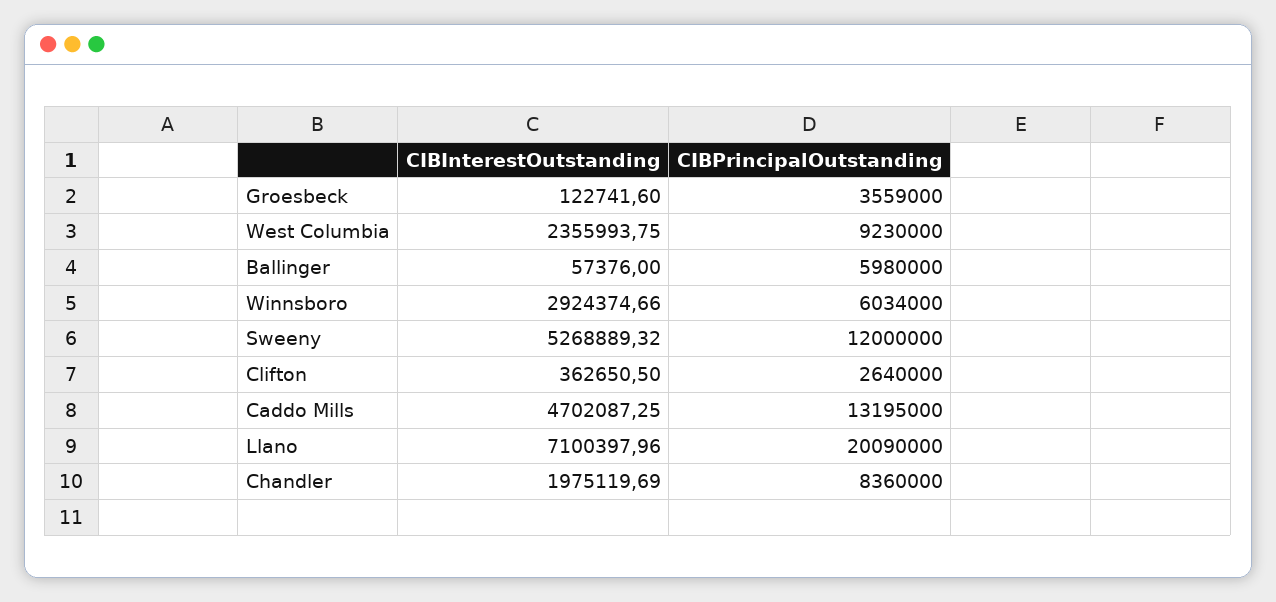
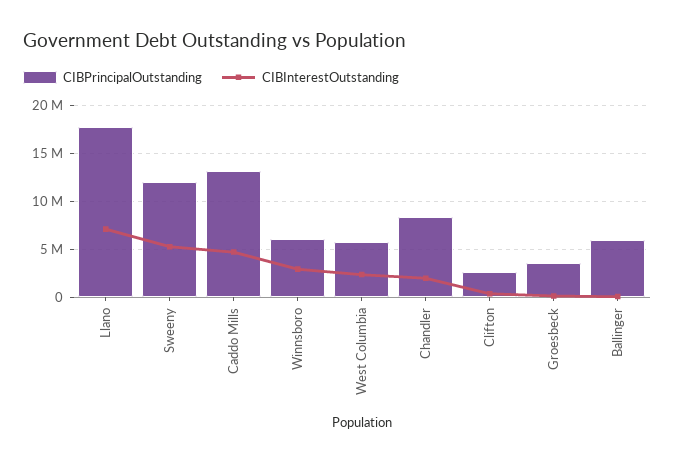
  {
    "CIBInterestOutstanding": {
      "Groesbeck": 122741.6,
      "West Columbia": 2355993.75,
      "Ballinger": 57376,
      "Winnsboro": 2924374.66,
      "Sweeny": 5268889.32,
      "Clifton": 362650.5,
      "Caddo Mills": 4702087.25,
      "Llano": 7100397.96,
      "Chandler": 1975119.69
    },
    "CIBPrincipalOutstanding": {
      "Groesbeck": 3559000,
-     "West Columbia": 9230000,
+     "West Columbia": 6000000,
      "Ballinger": 5980000,
      "Winnsboro": 6034000,
      "Sweeny": 12000000,
      "Clifton": 2640000,
      "Caddo Mills": 13195000,
-     "Llano": 20090000,
+     "Llano": 18000000,
      "Chandler": 8360000
    }
  }

